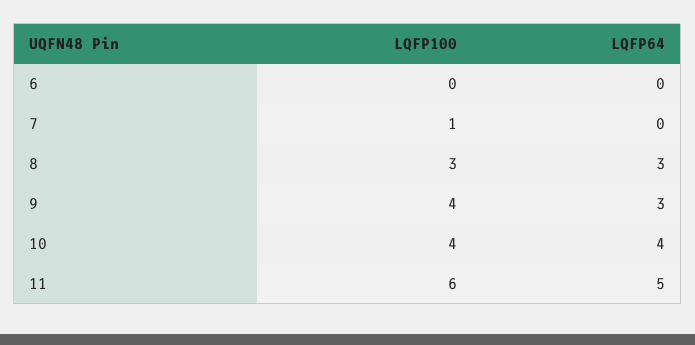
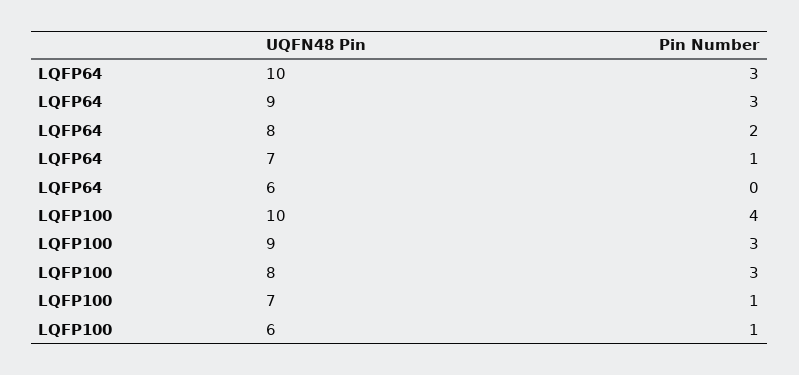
  {
    "LQFP100": {
-     "6": 0,
+     "6": 1,
      "7": 1,
      "8": 3,
-     "9": 4,
+     "9": 3,
-     "10": 4,
+     "10": 4
-     "11": 6
    },
    "LQFP64": {
      "6": 0,
-     "7": 0,
+     "7": 1,
-     "8": 3,
+     "8": 2,
      "9": 3,
-     "10": 4,
+     "10": 3
-     "11": 5
    }
  }

